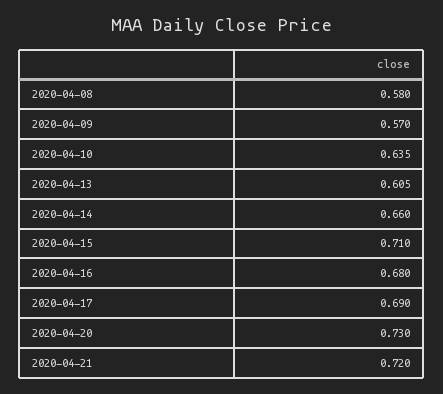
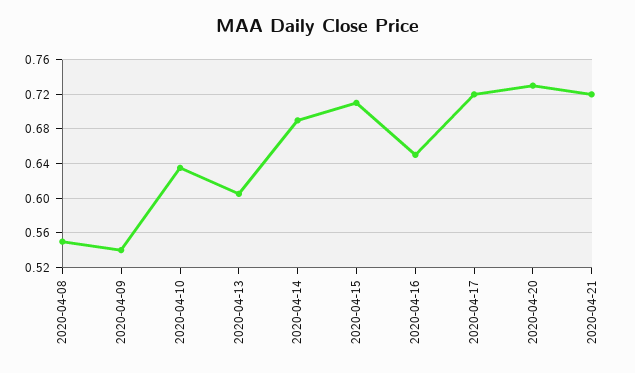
  {
-   "2020-04-08": 0.58,
+   "2020-04-08": 0.55,
-   "2020-04-09": 0.57,
+   "2020-04-09": 0.54,
    "2020-04-10": 0.635,
    "2020-04-13": 0.605,
-   "2020-04-14": 0.66,
+   "2020-04-14": 0.69,
    "2020-04-15": 0.71,
-   "2020-04-16": 0.68,
+   "2020-04-16": 0.65,
-   "2020-04-17": 0.69,
+   "2020-04-17": 0.72,
    "2020-04-20": 0.73,
    "2020-04-21": 0.72
  }

